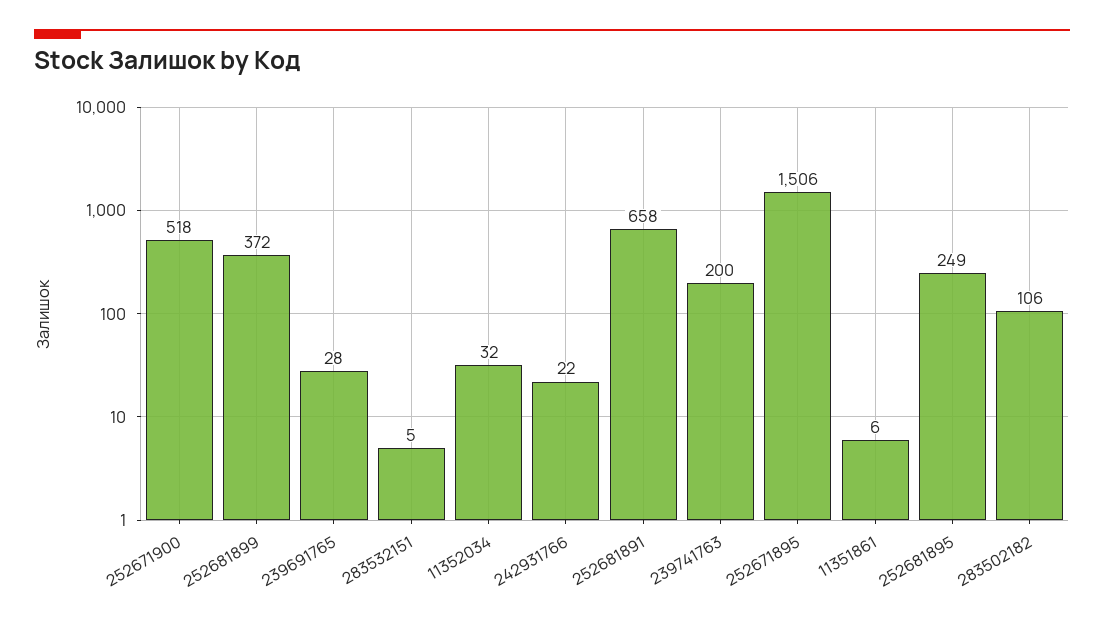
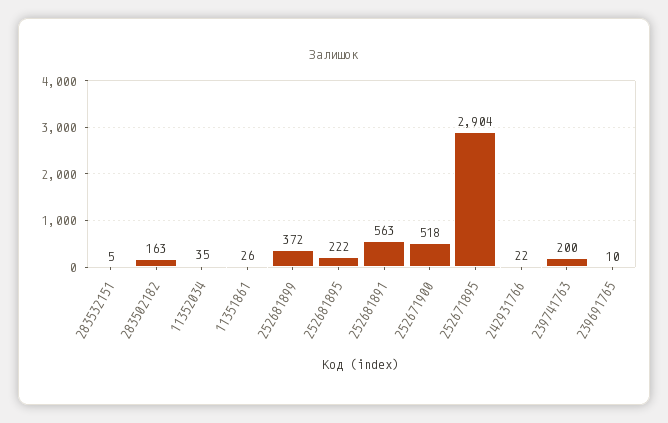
  {
    "252671900": 518,
    "252681899": 372,
-   "239691765": 28,
+   "239691765": 10,
    "283532151": 5,
-   "11352034": 32,
+   "11352034": 35,
    "242931766": 22,
-   "252681891": 658,
+   "252681891": 563,
    "239741763": 200,
-   "252671895": 1506,
+   "252671895": 2904,
-   "11351861": 6,
+   "11351861": 26,
-   "252681895": 249,
+   "252681895": 222,
-   "283502182": 106
+   "283502182": 163
  }

